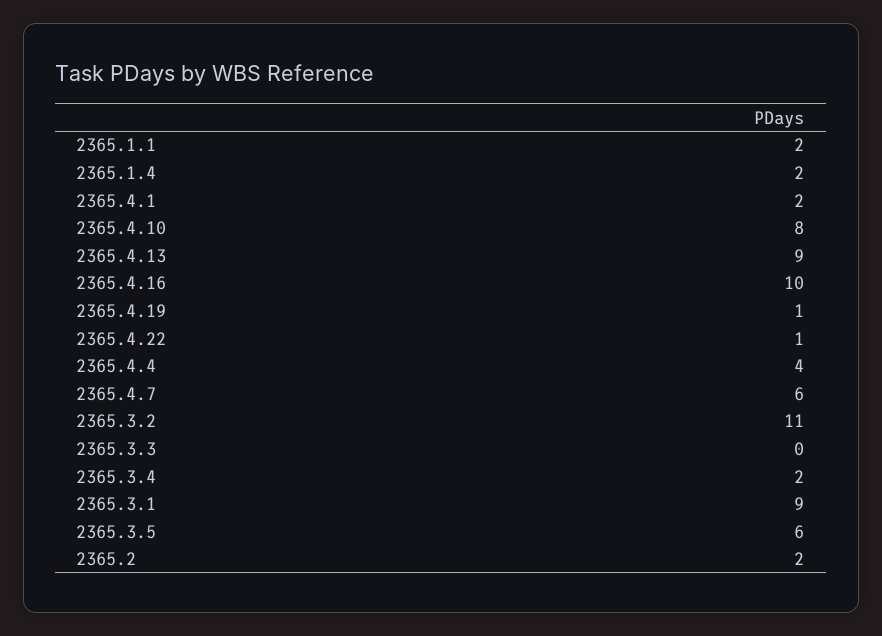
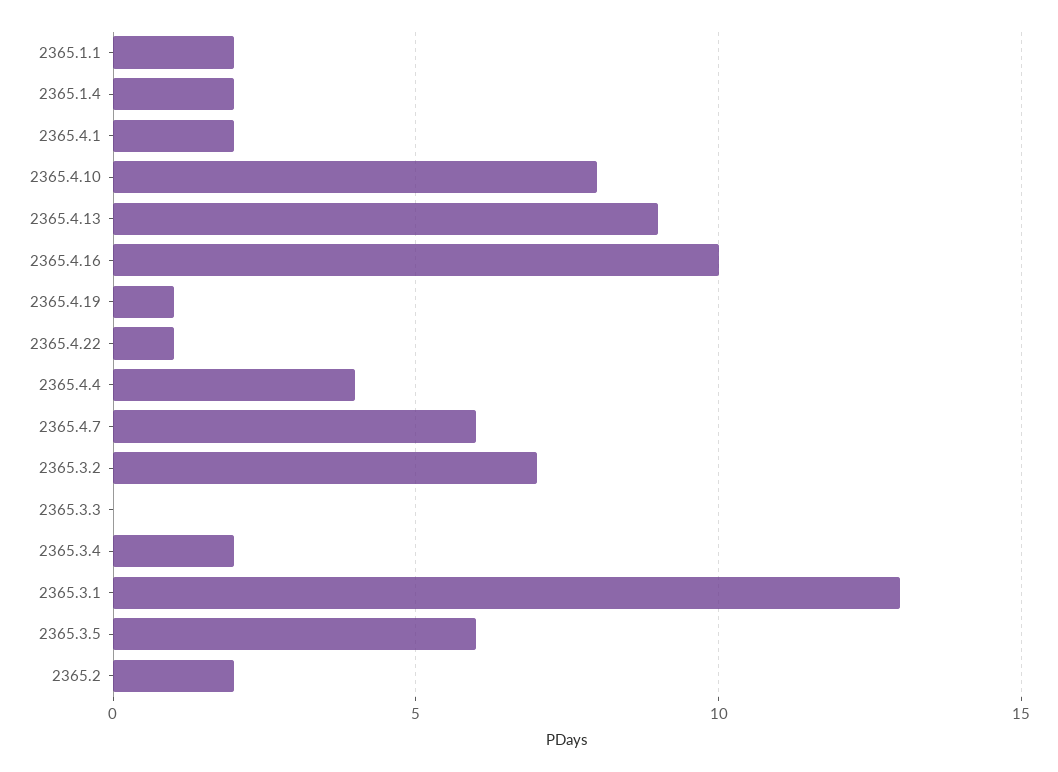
  {
    "2365.1.1": 2,
    "2365.1.4": 2,
    "2365.4.1": 2,
    "2365.4.10": 8,
    "2365.4.13": 9,
    "2365.4.16": 10,
    "2365.4.19": 1,
    "2365.4.22": 1,
    "2365.4.4": 4,
    "2365.4.7": 6,
-   "2365.3.2": 11,
+   "2365.3.2": 7,
    "2365.3.3": 0,
    "2365.3.4": 2,
-   "2365.3.1": 9,
+   "2365.3.1": 13,
    "2365.3.5": 6,
    "2365.2": 2
  }

